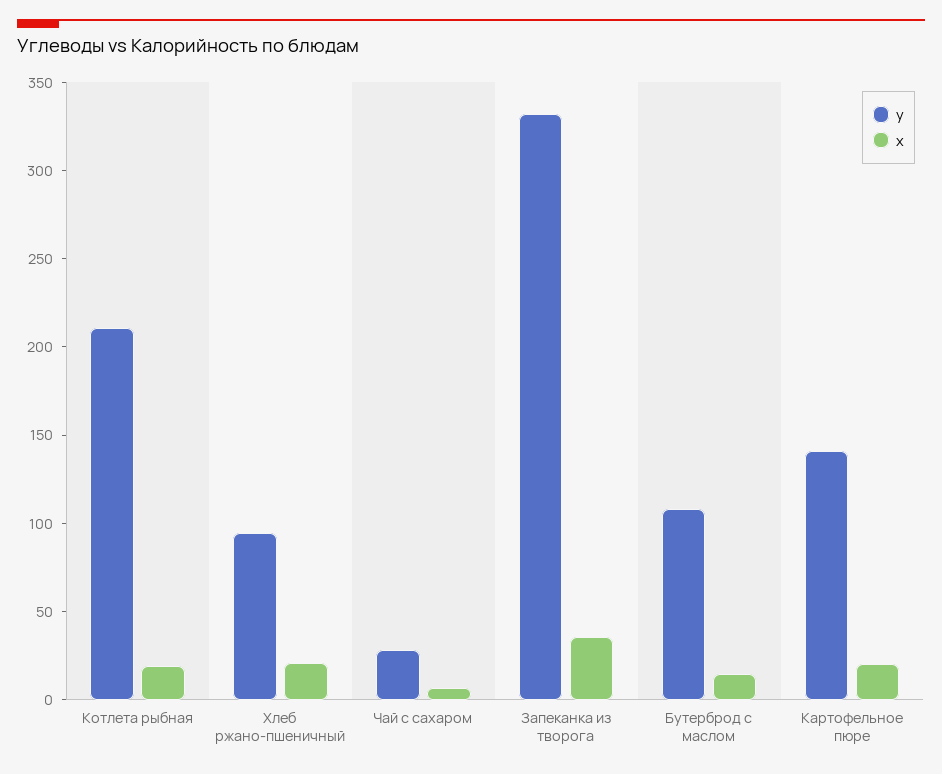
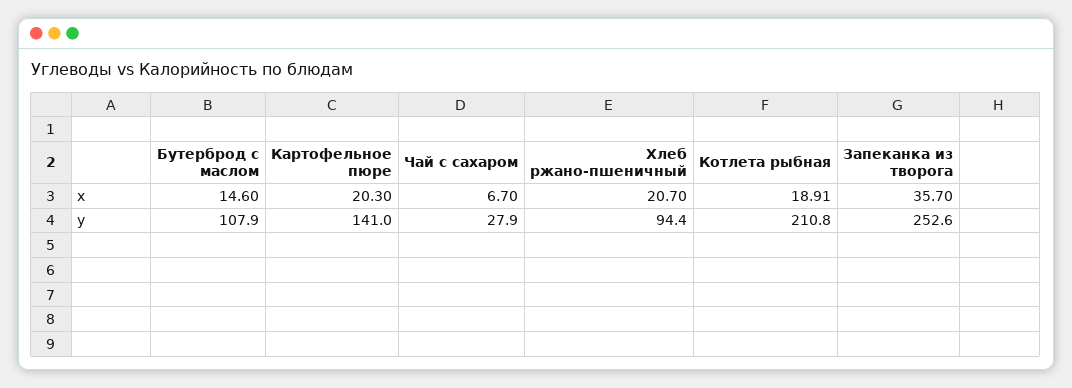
  {
    "y": {
      "Котлета рыбная": 210.8,
      "Хлеб ржано-пшеничный": 94.4,
      "Чай с сахаром": 27.9,
-     "Запеканка из творога": 330,
+     "Запеканка из творога": 252.6,
      "Бутерброд с маслом": 107.9,
      "Картофельное пюре": 141
    },
    "x": {
      "Котлета рыбная": 18.91,
      "Хлеб ржано-пшеничный": 20.7,
      "Чай с сахаром": 6.7,
      "Запеканка из творога": 35.7,
      "Бутерброд с маслом": 14.6,
      "Картофельное пюре": 20.3
    }
  }

